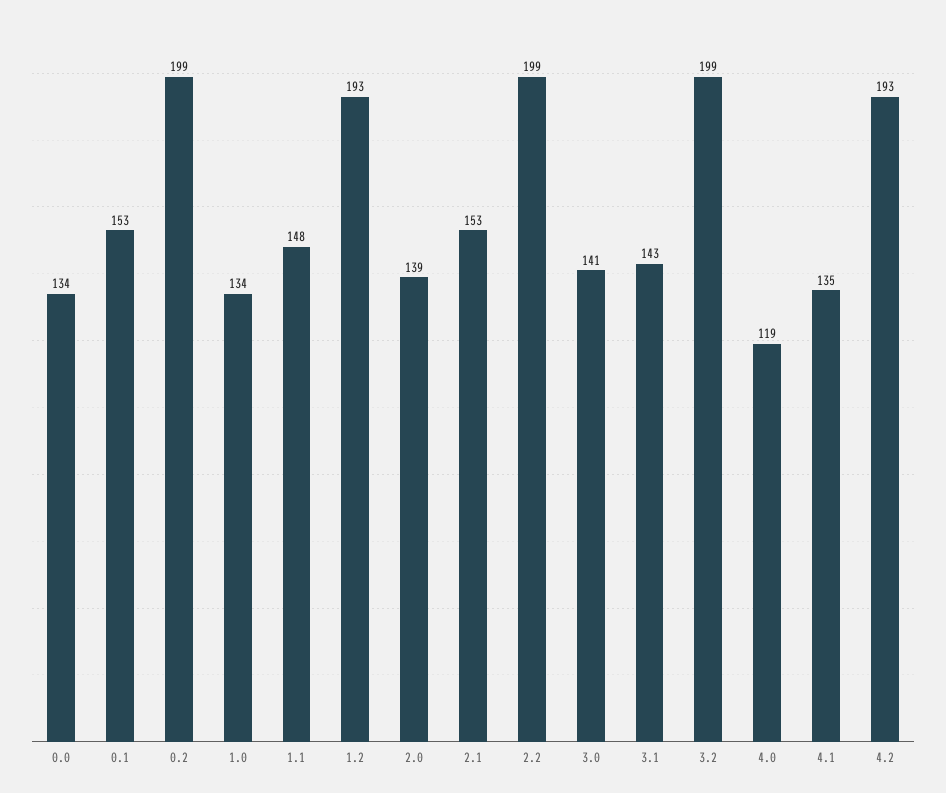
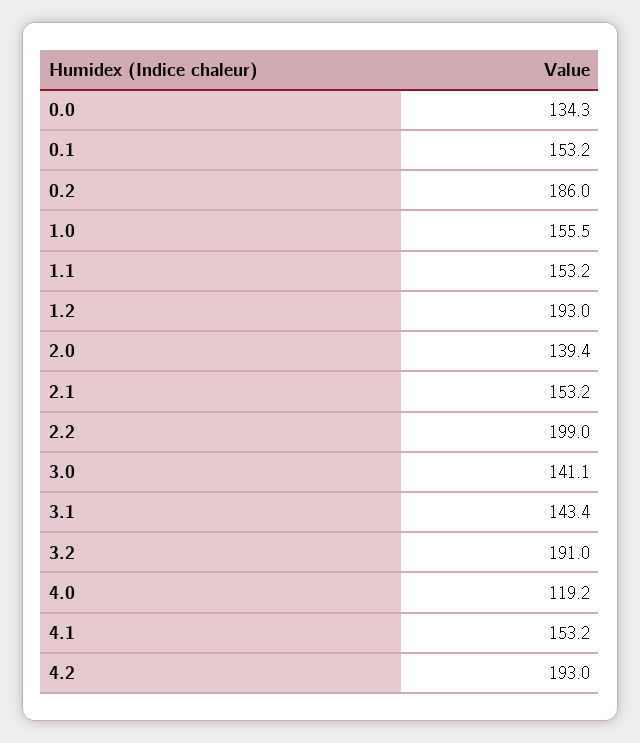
  {
    "0.0": 134.3,
    "0.1": 153.2,
-   "0.2": 199,
+   "0.2": 186,
-   "1.0": 134,
+   "1.0": 155.5,
-   "1.1": 148,
+   "1.1": 153.2,
    "1.2": 193,
    "2.0": 139.4,
    "2.1": 153.2,
    "2.2": 199,
    "3.0": 141.1,
    "3.1": 143.4,
-   "3.2": 199,
+   "3.2": 191,
    "4.0": 119.2,
-   "4.1": 135,
+   "4.1": 153.2,
    "4.2": 193
  }

